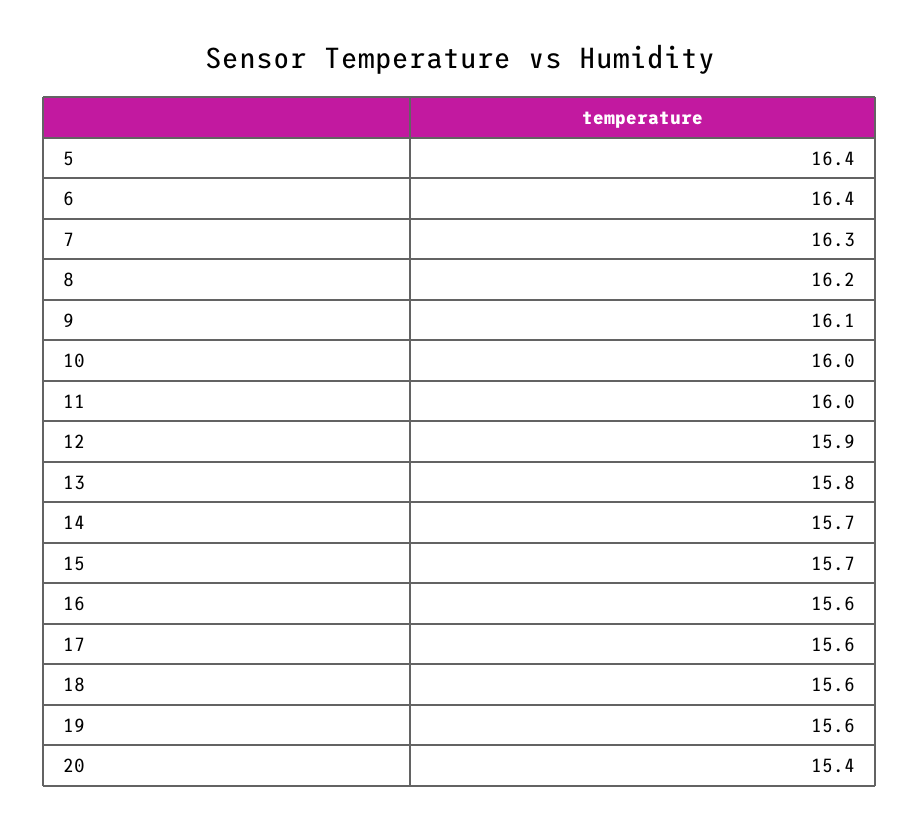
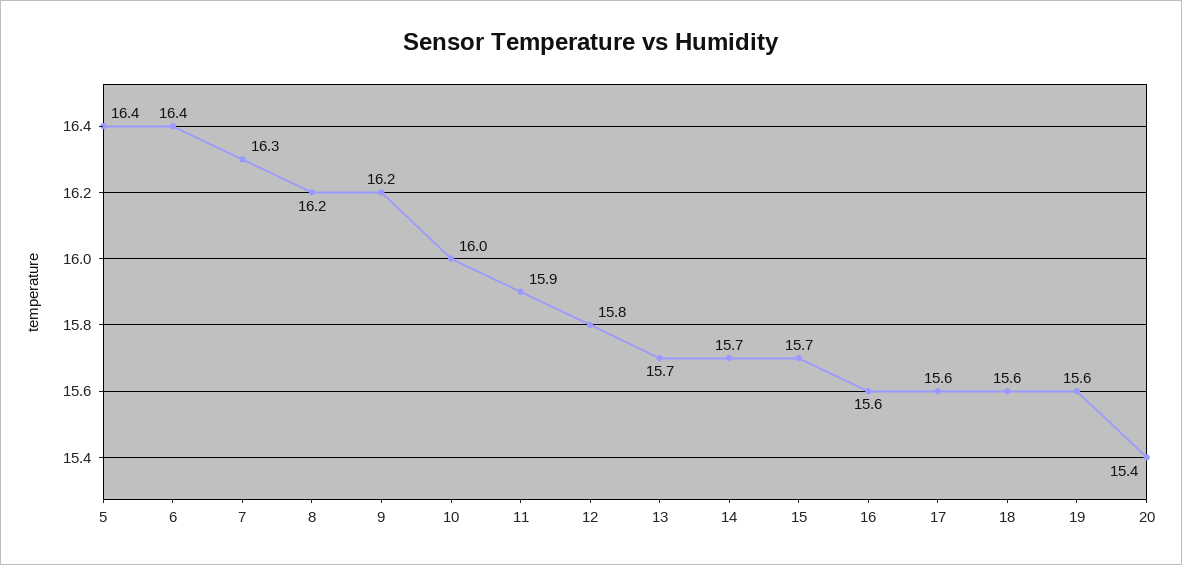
  {
    "5": 16.4,
    "6": 16.4,
    "7": 16.3,
    "8": 16.2,
-   "9": 16.1,
+   "9": 16.2,
    "10": 16,
-   "11": 16,
+   "11": 15.9,
-   "12": 15.9,
+   "12": 15.8,
-   "13": 15.8,
+   "13": 15.7,
    "14": 15.7,
    "15": 15.7,
    "16": 15.6,
    "17": 15.6,
    "18": 15.6,
    "19": 15.6,
    "20": 15.4
  }

